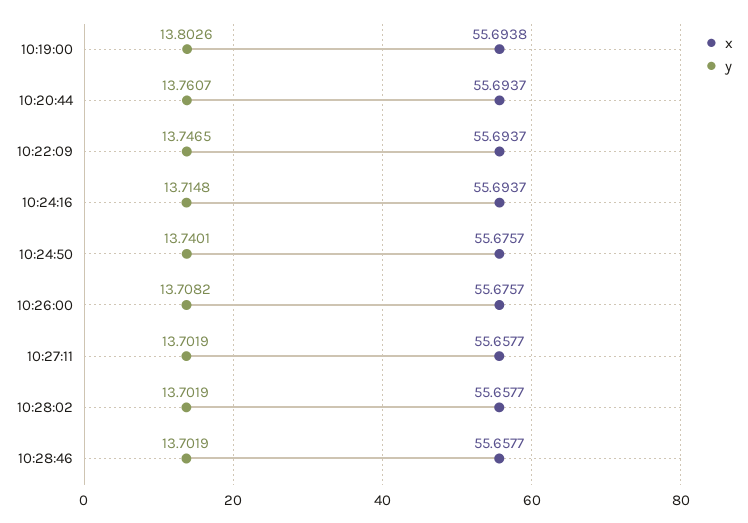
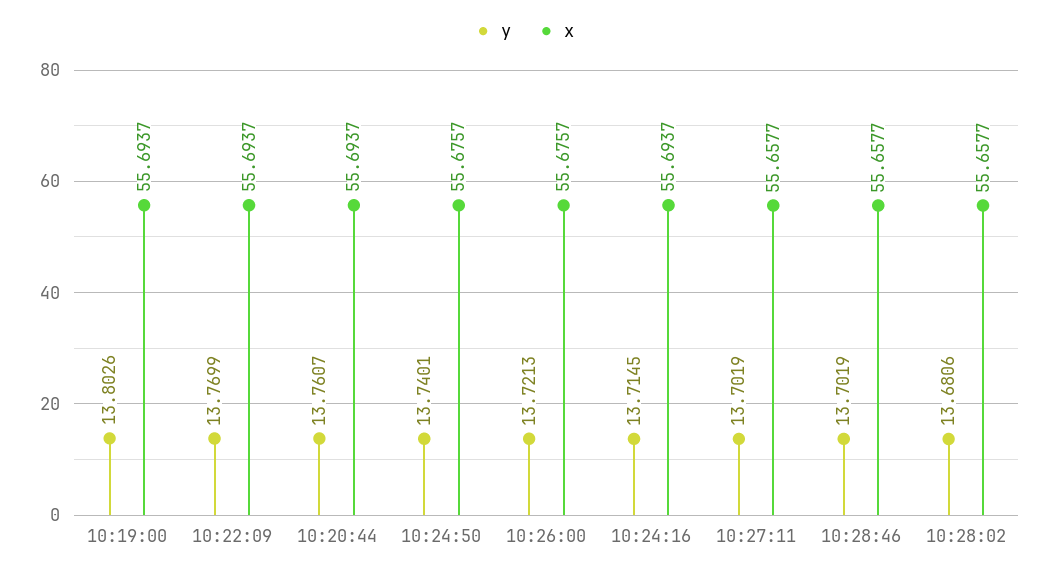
  {
    "x": {
-     "10:19:00": 55.6938,
+     "10:19:00": 55.6937,
      "10:20:44": 55.6937,
      "10:22:09": 55.6937,
      "10:24:16": 55.6937,
      "10:24:50": 55.6757,
      "10:26:00": 55.6757,
      "10:27:11": 55.6577,
      "10:28:02": 55.6577,
      "10:28:46": 55.6577
    },
    "y": {
      "10:19:00": 13.8026,
      "10:20:44": 13.7607,
-     "10:22:09": 13.7465,
+     "10:22:09": 13.7699,
-     "10:24:16": 13.7148,
+     "10:24:16": 13.7145,
      "10:24:50": 13.7401,
-     "10:26:00": 13.7082,
+     "10:26:00": 13.7213,
      "10:27:11": 13.7019,
-     "10:28:02": 13.7019,
+     "10:28:02": 13.6806,
      "10:28:46": 13.7019
    }
  }

